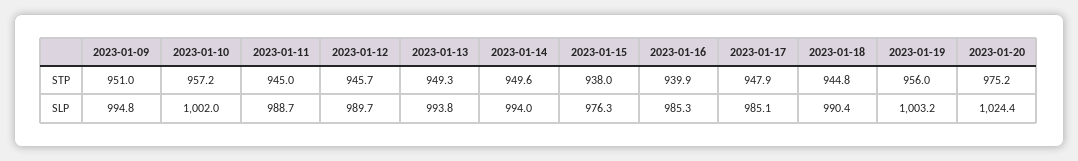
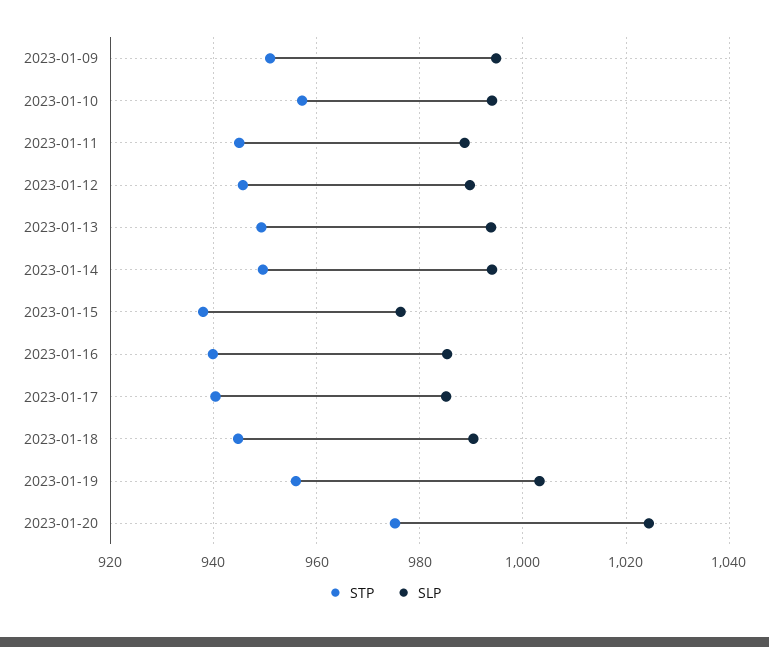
  {
    "STP": {
      "2023-01-09": 951,
      "2023-01-10": 957.2,
      "2023-01-11": 945,
      "2023-01-12": 945.7,
      "2023-01-13": 949.3,
      "2023-01-14": 949.6,
      "2023-01-15": 938,
      "2023-01-16": 939.9,
-     "2023-01-17": 947.9,
+     "2023-01-17": 940,
      "2023-01-18": 944.8,
      "2023-01-19": 956,
      "2023-01-20": 975.2
    },
    "SLP": {
      "2023-01-09": 994.8,
-     "2023-01-10": 1002,
+     "2023-01-10": 994,
      "2023-01-11": 988.7,
      "2023-01-12": 989.7,
      "2023-01-13": 993.8,
      "2023-01-14": 994,
      "2023-01-15": 976.3,
      "2023-01-16": 985.3,
      "2023-01-17": 985.1,
      "2023-01-18": 990.4,
      "2023-01-19": 1003.2,
      "2023-01-20": 1024.4
    }
  }

